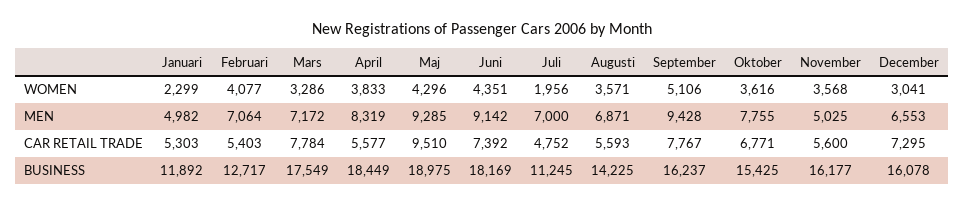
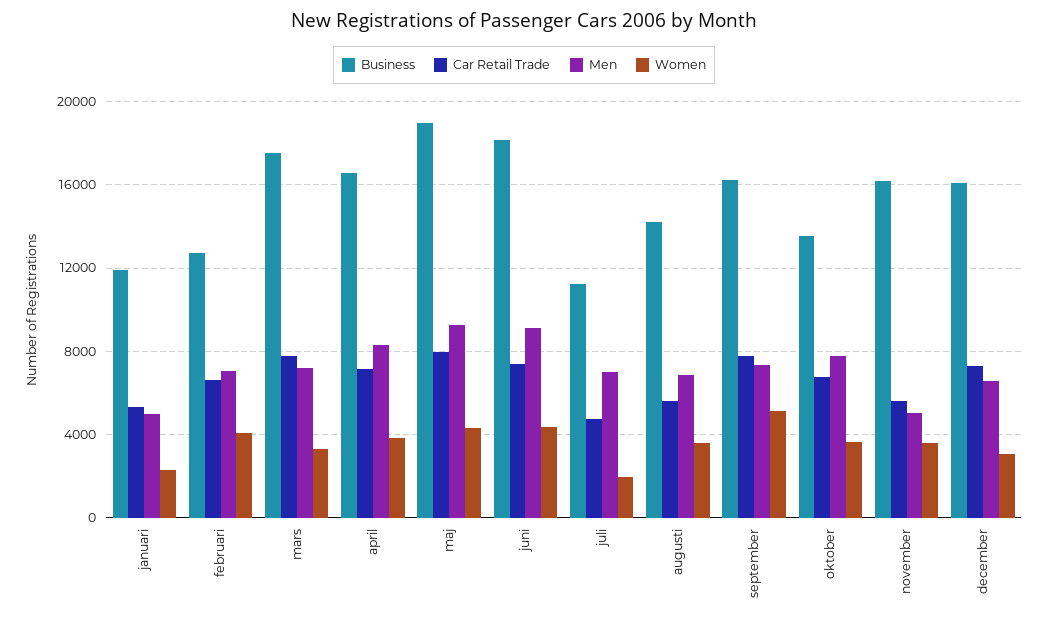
  {
    "WOMEN": {
      "Januari": 2299,
      "Februari": 4077,
      "Mars": 3286,
      "April": 3833,
      "Maj": 4296,
      "Juni": 4351,
      "Juli": 1956,
      "Augusti": 3571,
      "September": 5106,
      "Oktober": 3616,
      "November": 3568,
      "December": 3041
    },
    "MEN": {
      "Januari": 4982,
      "Februari": 7064,
      "Mars": 7172,
      "April": 8319,
      "Maj": 9285,
      "Juni": 9142,
      "Juli": 7000,
      "Augusti": 6871,
-     "September": 9428,
+     "September": 7500,
      "Oktober": 7755,
      "November": 5025,
      "December": 6553
    },
    "CAR RETAIL TRADE": {
      "Januari": 5303,
-     "Februari": 5403,
+     "Februari": 6500,
      "Mars": 7784,
-     "April": 5577,
+     "April": 7000,
-     "Maj": 9510,
+     "Maj": 8000,
      "Juni": 7392,
      "Juli": 4752,
      "Augusti": 5593,
      "September": 7767,
      "Oktober": 6771,
      "November": 5600,
      "December": 7295
    },
    "BUSINESS": {
      "Januari": 11892,
      "Februari": 12717,
      "Mars": 17549,
-     "April": 18449,
+     "April": 16500,
      "Maj": 18975,
      "Juni": 18169,
      "Juli": 11245,
      "Augusti": 14225,
      "September": 16237,
-     "Oktober": 15425,
+     "Oktober": 13500,
      "November": 16177,
      "December": 16078
    }
  }

